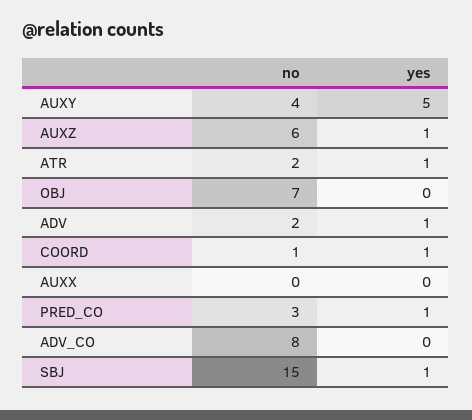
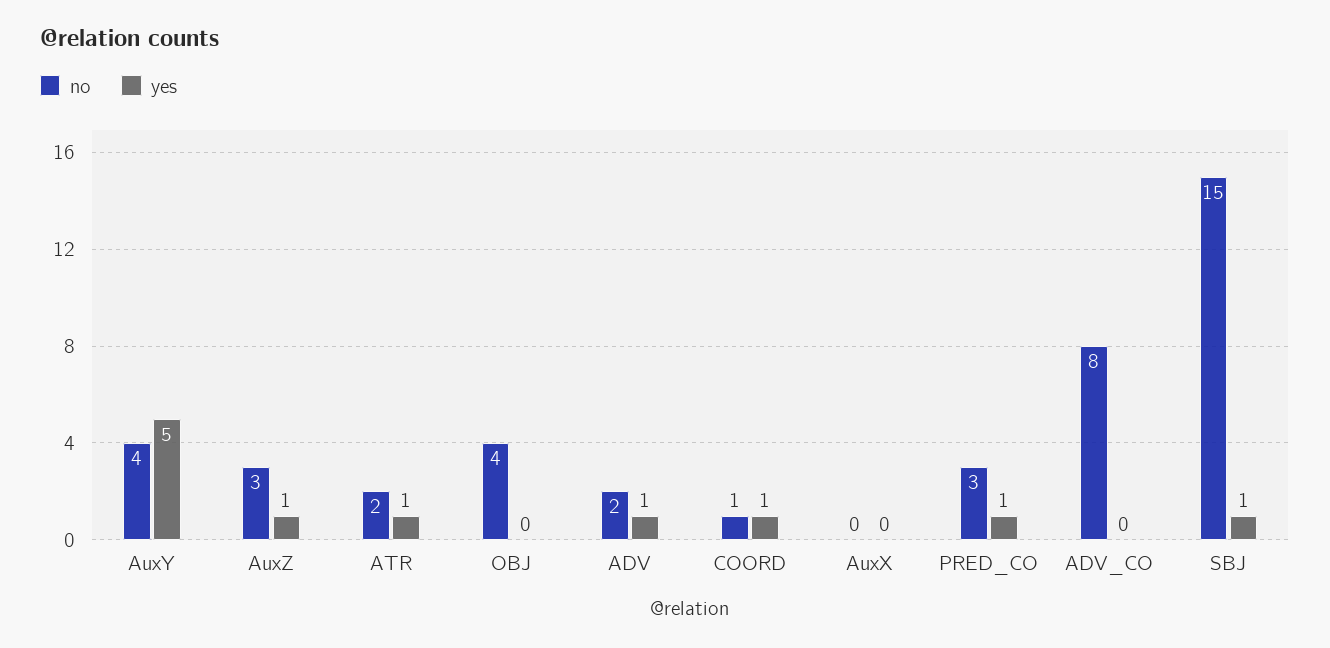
  {
    "no": {
      "AUXY": 4,
-     "AUXZ": 6,
+     "AUXZ": 3,
      "ATR": 2,
-     "OBJ": 7,
+     "OBJ": 4,
      "ADV": 2,
      "COORD": 1,
      "AUXX": 0,
      "PRED_CO": 3,
      "ADV_CO": 8,
      "SBJ": 15
    },
    "yes": {
      "AUXY": 5,
      "AUXZ": 1,
      "ATR": 1,
      "OBJ": 0,
      "ADV": 1,
      "COORD": 1,
      "AUXX": 0,
      "PRED_CO": 1,
      "ADV_CO": 0,
      "SBJ": 1
    }
  }

